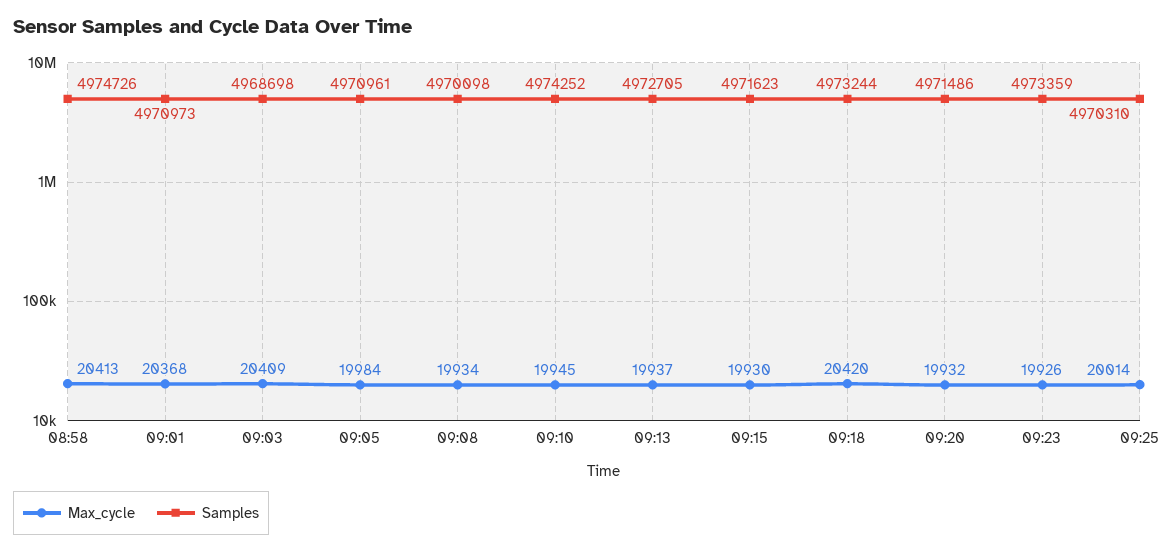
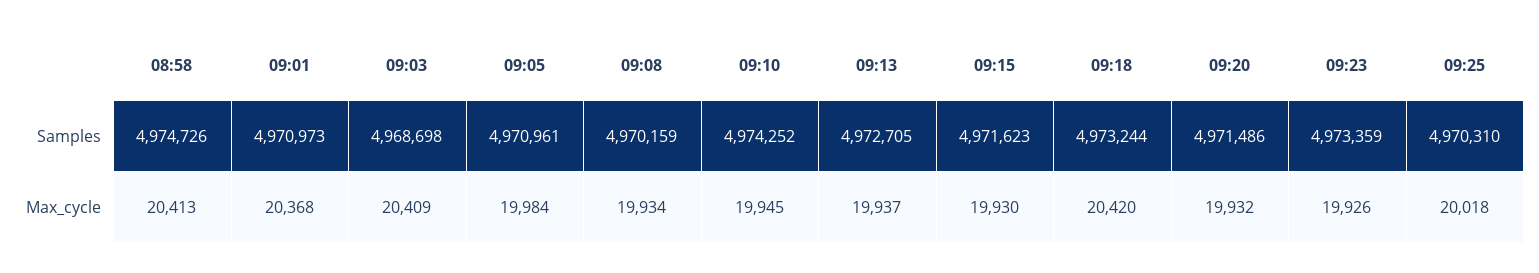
  {
    "Max_cycle": {
      "08:58": 20413,
      "09:01": 20368,
      "09:03": 20409,
      "09:05": 19984,
      "09:08": 19934,
      "09:10": 19945,
      "09:13": 19937,
      "09:15": 19930,
      "09:18": 20420,
      "09:20": 19932,
      "09:23": 19926,
-     "09:25": 20014
+     "09:25": 20018
    },
    "Samples": {
      "08:58": 4974726,
      "09:01": 4970973,
      "09:03": 4968698,
      "09:05": 4970961,
-     "09:08": 4970098,
+     "09:08": 4970159,
      "09:10": 4974252,
      "09:13": 4972705,
      "09:15": 4971623,
      "09:18": 4973244,
      "09:20": 4971486,
      "09:23": 4973359,
      "09:25": 4970310
    }
  }

